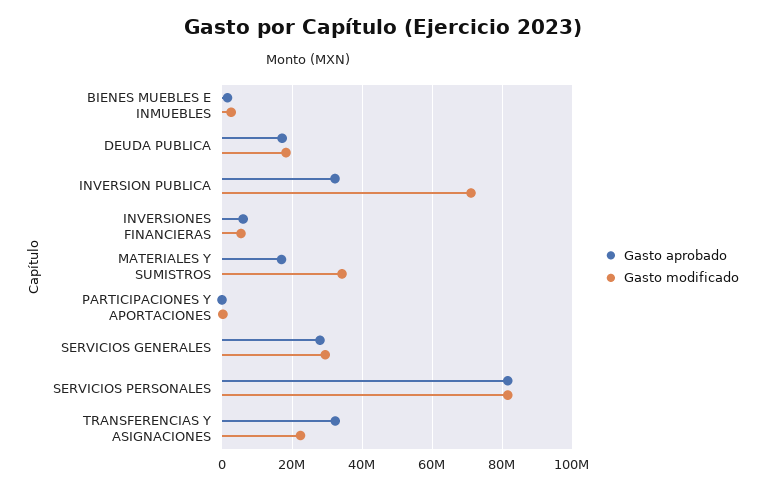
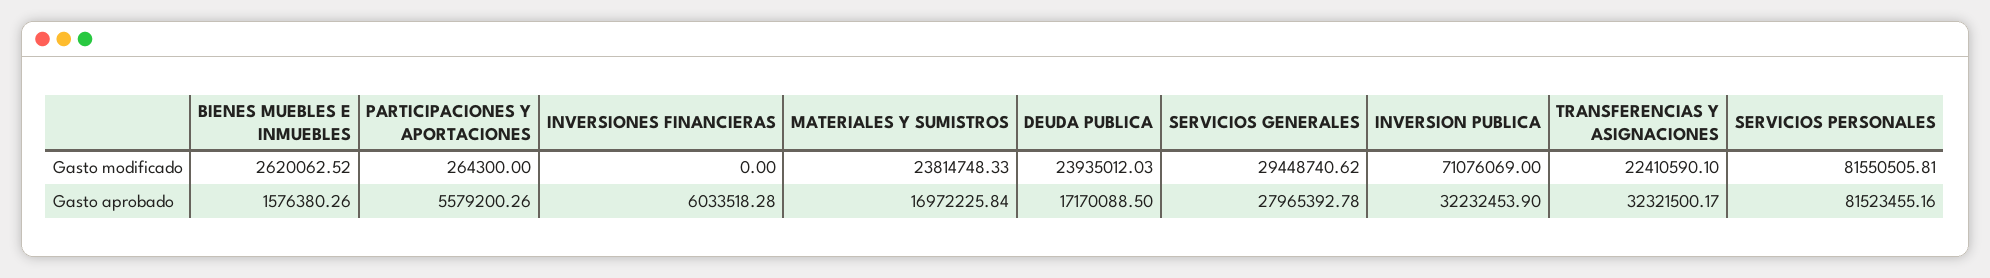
  {
    "Gasto aprobado": {
      "BIENES MUEBLES E INMUEBLES": 1576380.26,
      "DEUDA PUBLICA": 17170088.5,
      "INVERSION PUBLICA": 32232453.9,
      "INVERSIONES FINANCIERAS": 6033518.28,
      "MATERIALES Y SUMISTROS": 16972225.84,
-     "PARTICIPACIONES Y APORTACIONES": 0,
+     "PARTICIPACIONES Y APORTACIONES": 5579200.26,
      "SERVICIOS GENERALES": 27965392.78,
      "SERVICIOS PERSONALES": 81523455.16,
      "TRANSFERENCIAS Y ASIGNACIONES": 32321500.17
    },
    "Gasto modificado": {
      "BIENES MUEBLES E INMUEBLES": 2620062.52,
-     "DEUDA PUBLICA": 18000000,
+     "DEUDA PUBLICA": 23935012.03,
      "INVERSION PUBLICA": 71076069,
-     "INVERSIONES FINANCIERAS": 6000000,
+     "INVERSIONES FINANCIERAS": 0,
-     "MATERIALES Y SUMISTROS": 34000000,
+     "MATERIALES Y SUMISTROS": 23814748.33,
      "PARTICIPACIONES Y APORTACIONES": 264300,
      "SERVICIOS GENERALES": 29448740.62,
      "SERVICIOS PERSONALES": 81550505.81,
      "TRANSFERENCIAS Y ASIGNACIONES": 22410590.1
    }
  }

